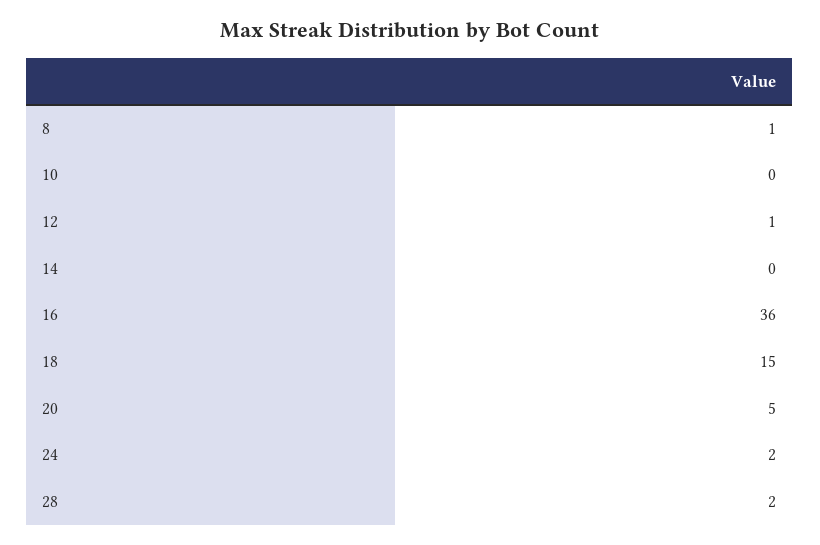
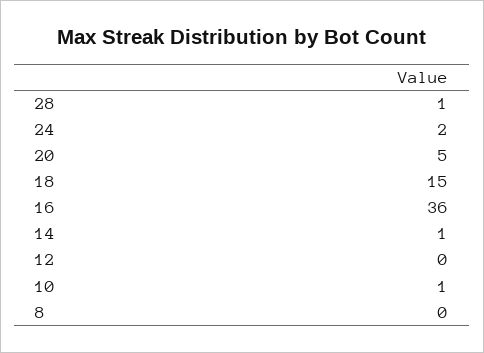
  {
-   "8": 1,
+   "8": 0,
-   "10": 0,
+   "10": 1,
-   "12": 1,
+   "12": 0,
-   "14": 0,
+   "14": 1,
    "16": 36,
    "18": 15,
    "20": 5,
    "24": 2,
-   "28": 2
+   "28": 1
  }

